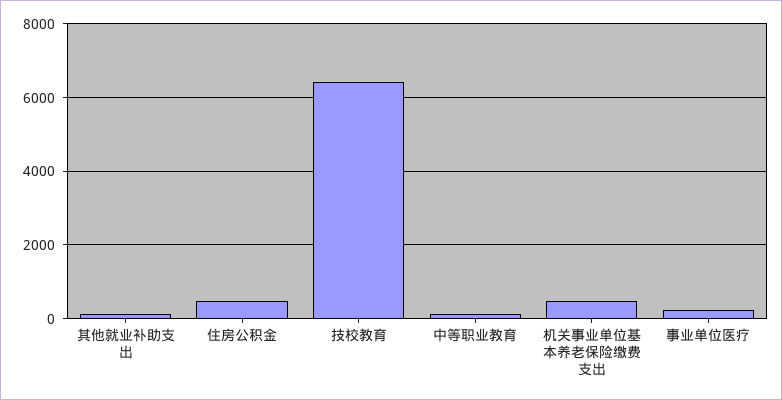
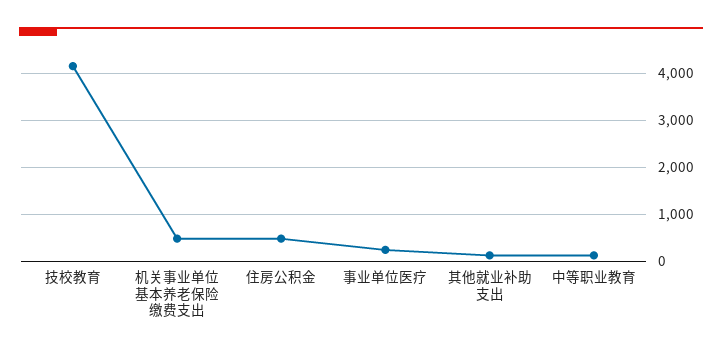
  {
    "其他就业补助支出": 200,
    "住房公积金": 400,
-   "技校教育": 6400,
+   "技校教育": 4200,
    "中等职业教育": 200,
    "机关事业单位基本养老保险缴费支出": 400,
    "事业单位医疗": 200
  }

